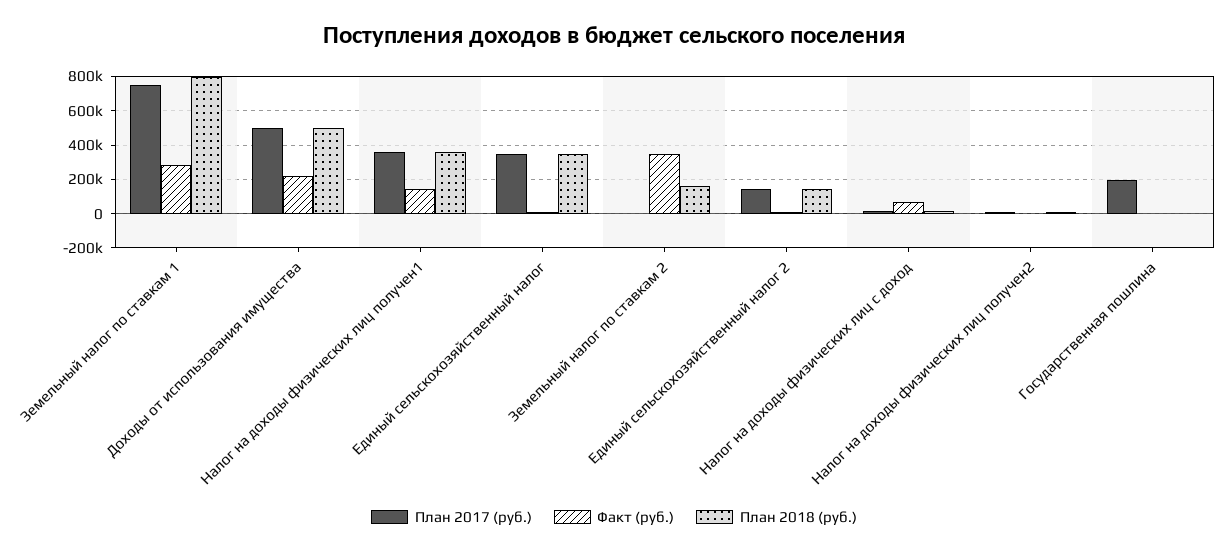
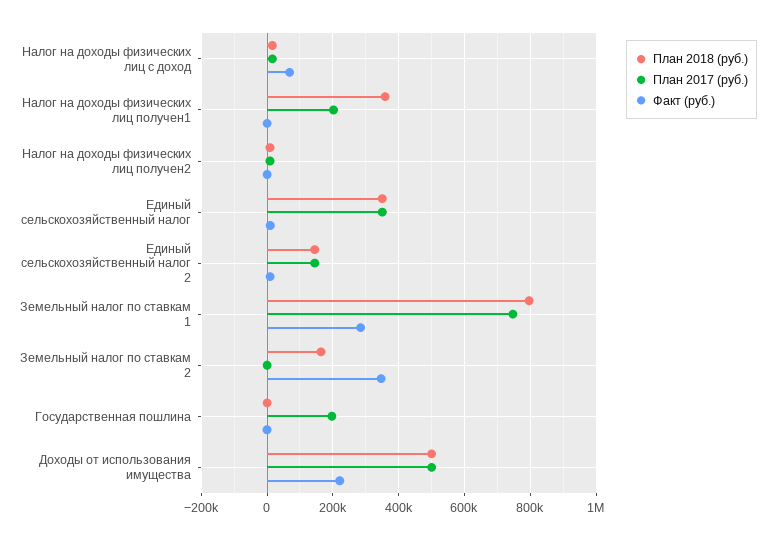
  {
    "План 2017 (руб.)": {
      "Земельный налог по ставкам 1": 740000,
      "Доходы от использования имущества": 500000,
-     "Налог на доходы физических лиц получен1": 350000,
+     "Налог на доходы физических лиц получен1": 200000,
      "Единый сельскохозяйственный налог": 360000,
      "Земельный налог по ставкам 2": 0,
      "Единый сельскохозяйственный налог 2": 140000,
      "Налог на доходы физических лиц с доход": 20000,
      "Налог на доходы физических лиц получен2": 0,
      "Государственная пошлина": 200000
    },
    "Факт (руб.)": {
      "Земельный налог по ставкам 1": 280000,
      "Доходы от использования имущества": 220000,
-     "Налог на доходы физических лиц получен1": 150000,
+     "Налог на доходы физических лиц получен1": 0,
      "Единый сельскохозяйственный налог": 0,
      "Земельный налог по ставкам 2": 340000,
      "Единый сельскохозяйственный налог 2": 0,
      "Налог на доходы физических лиц с доход": 60000,
      "Налог на доходы физических лиц получен2": 0,
      "Государственная пошлина": 0
    },
    "План 2018 (руб.)": {
      "Земельный налог по ставкам 1": 800000,
      "Доходы от использования имущества": 500000,
      "Налог на доходы физических лиц получен1": 360000,
      "Единый сельскохозяйственный налог": 360000,
      "Земельный налог по ставкам 2": 160000,
      "Единый сельскохозяйственный налог 2": 140000,
      "Налог на доходы физических лиц с доход": 20000,
      "Налог на доходы физических лиц получен2": 0,
      "Государственная пошлина": 0
    }
  }

